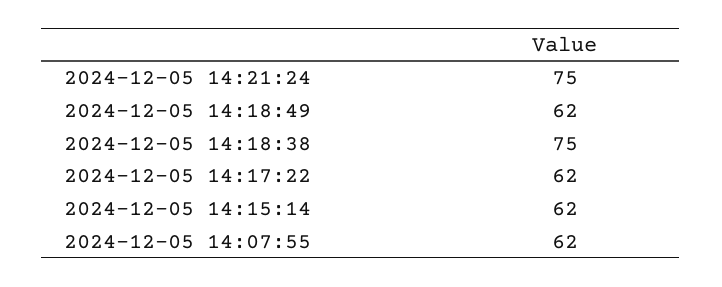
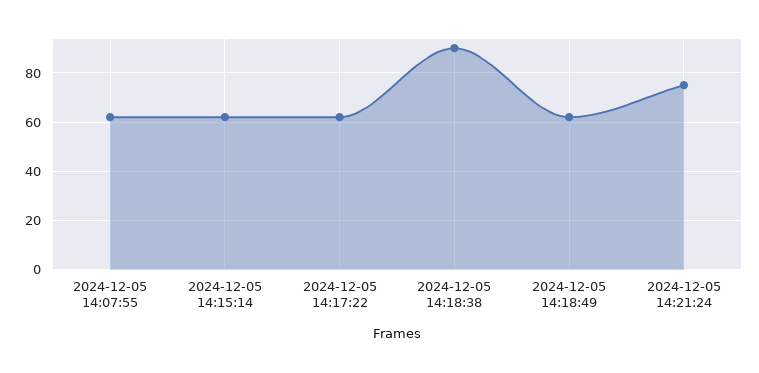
  {
    "2024-12-05 14:21:24": 75,
    "2024-12-05 14:18:49": 62,
-   "2024-12-05 14:18:38": 75,
+   "2024-12-05 14:18:38": 90,
    "2024-12-05 14:17:22": 62,
    "2024-12-05 14:15:14": 62,
    "2024-12-05 14:07:55": 62
  }

